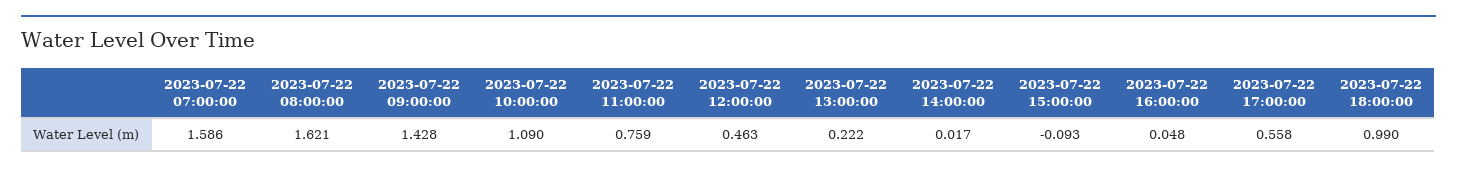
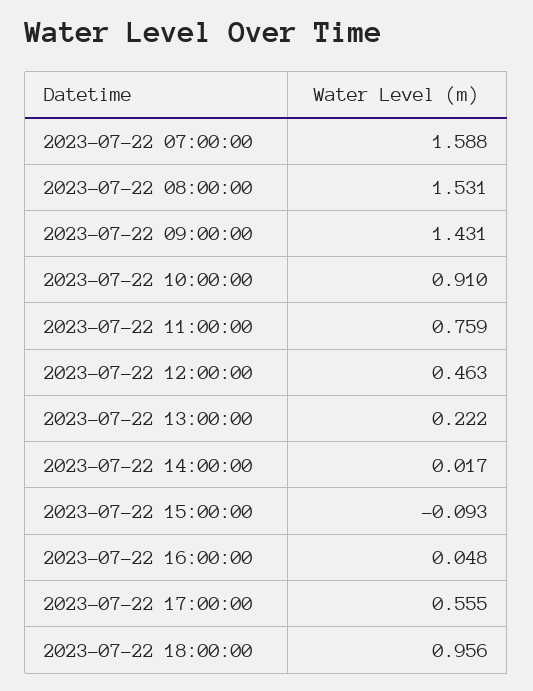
  {
-   "2023-07-22 07:00:00": 1.586,
+   "2023-07-22 07:00:00": 1.588,
-   "2023-07-22 08:00:00": 1.621,
+   "2023-07-22 08:00:00": 1.531,
-   "2023-07-22 09:00:00": 1.428,
+   "2023-07-22 09:00:00": 1.431,
-   "2023-07-22 10:00:00": 1.09,
+   "2023-07-22 10:00:00": 0.91,
    "2023-07-22 11:00:00": 0.759,
    "2023-07-22 12:00:00": 0.463,
    "2023-07-22 13:00:00": 0.222,
    "2023-07-22 14:00:00": 0.017,
    "2023-07-22 15:00:00": -0.093,
    "2023-07-22 16:00:00": 0.048,
-   "2023-07-22 17:00:00": 0.558,
+   "2023-07-22 17:00:00": 0.555,
-   "2023-07-22 18:00:00": 0.99
+   "2023-07-22 18:00:00": 0.956
  }

